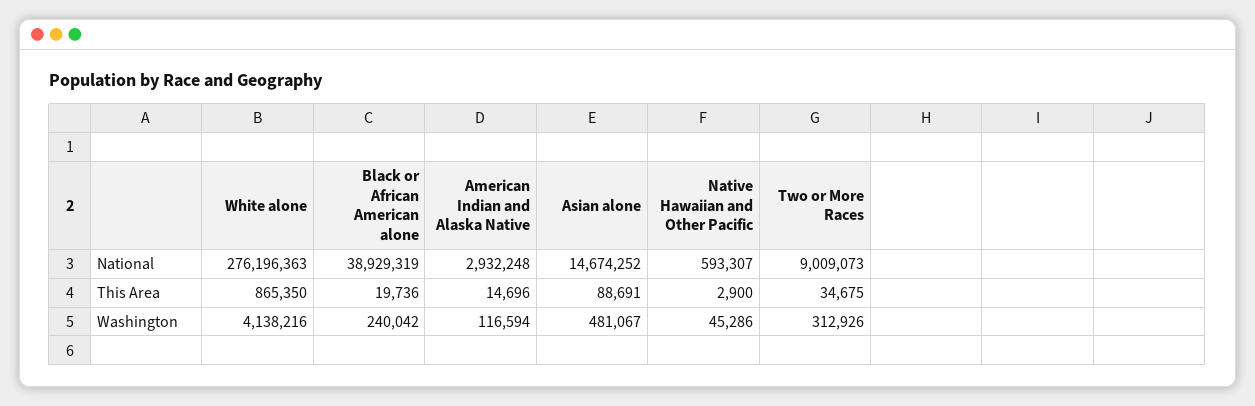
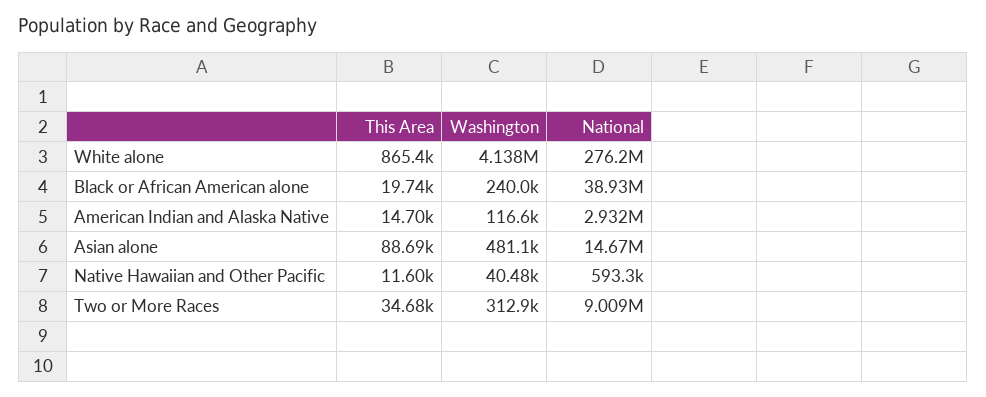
  {
    "White alone": {
      "National": 276196363,
      "This Area": 865350,
      "Washington": 4138216
    },
    "Black or African American alone": {
      "National": 38929319,
      "This Area": 19736,
      "Washington": 240042
    },
    "American Indian and Alaska Native": {
      "National": 2932248,
      "This Area": 14696,
      "Washington": 116594
    },
    "Asian alone": {
      "National": 14674252,
      "This Area": 88691,
      "Washington": 481067
    },
    "Native Hawaiian and Other Pacific": {
      "National": 593307,
-     "This Area": 2900,
+     "This Area": 11600,
-     "Washington": 45286
+     "Washington": 40480
    },
    "Two or More Races": {
      "National": 9009073,
      "This Area": 34675,
      "Washington": 312926
    }
  }

